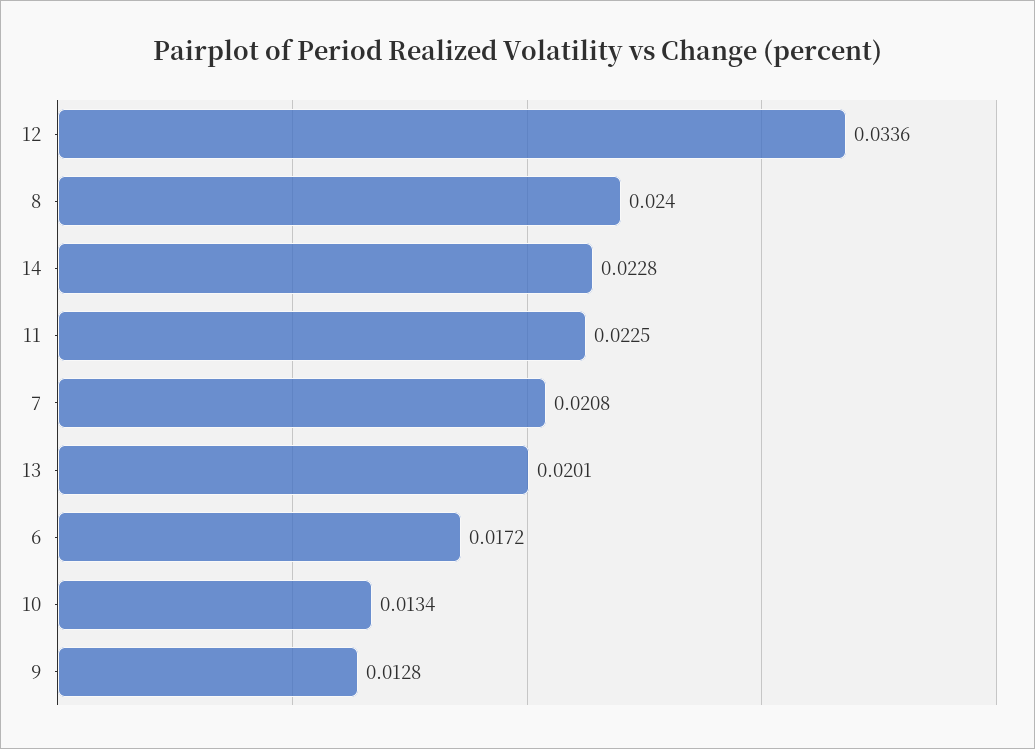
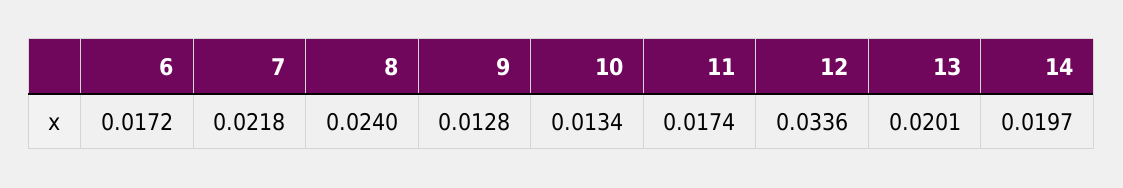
  {
    "12": 0.0336,
    "8": 0.024,
-   "14": 0.0228,
+   "14": 0.0197,
-   "11": 0.0225,
+   "11": 0.0174,
-   "7": 0.0208,
+   "7": 0.0218,
    "13": 0.0201,
    "6": 0.0172,
    "10": 0.0134,
    "9": 0.0128
  }

